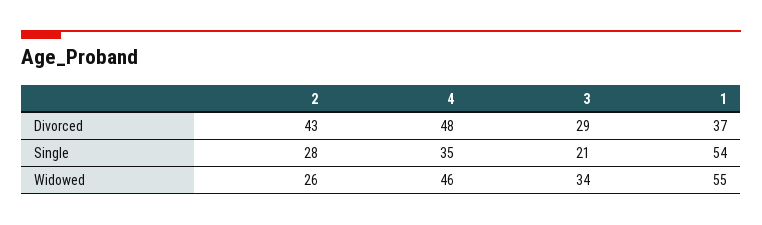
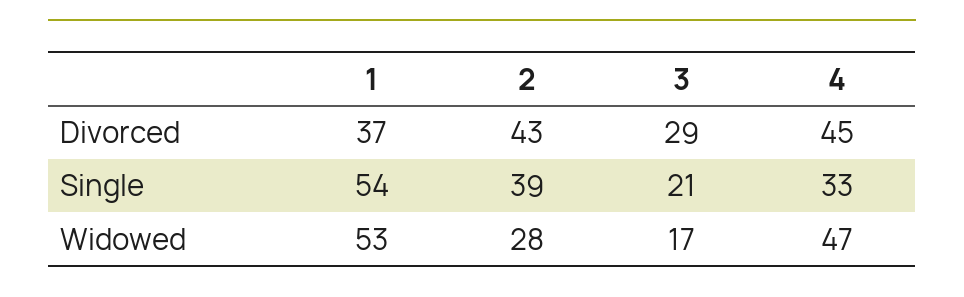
  {
    "2": {
      "Divorced": 43,
-     "Single": 28,
+     "Single": 39,
-     "Widowed": 26
+     "Widowed": 28
    },
    "4": {
-     "Divorced": 48,
+     "Divorced": 45,
-     "Single": 35,
+     "Single": 33,
-     "Widowed": 46
+     "Widowed": 47
    },
    "3": {
      "Divorced": 29,
      "Single": 21,
-     "Widowed": 34
+     "Widowed": 17
    },
    "1": {
      "Divorced": 37,
      "Single": 54,
-     "Widowed": 55
+     "Widowed": 53
    }
  }

